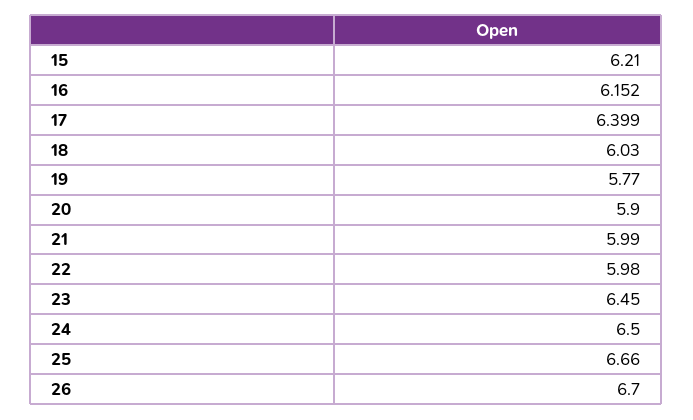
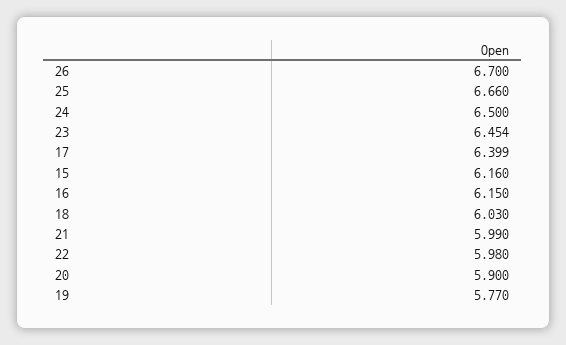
  {
-   "15": 6.21,
+   "15": 6.16,
-   "16": 6.152,
+   "16": 6.15,
    "17": 6.399,
    "18": 6.03,
    "19": 5.77,
    "20": 5.9,
    "21": 5.99,
    "22": 5.98,
-   "23": 6.45,
+   "23": 6.454,
    "24": 6.5,
    "25": 6.66,
    "26": 6.7
  }

